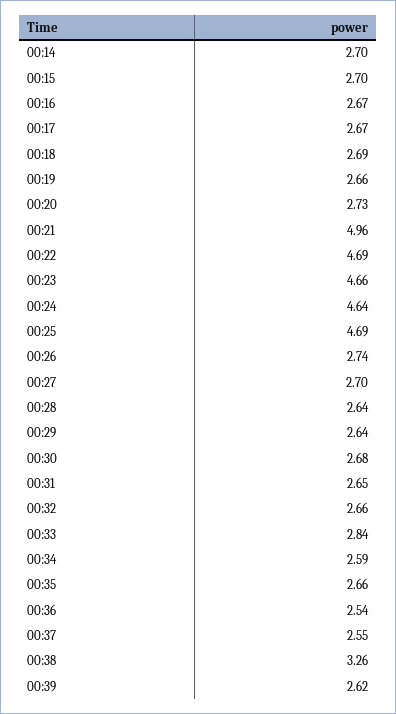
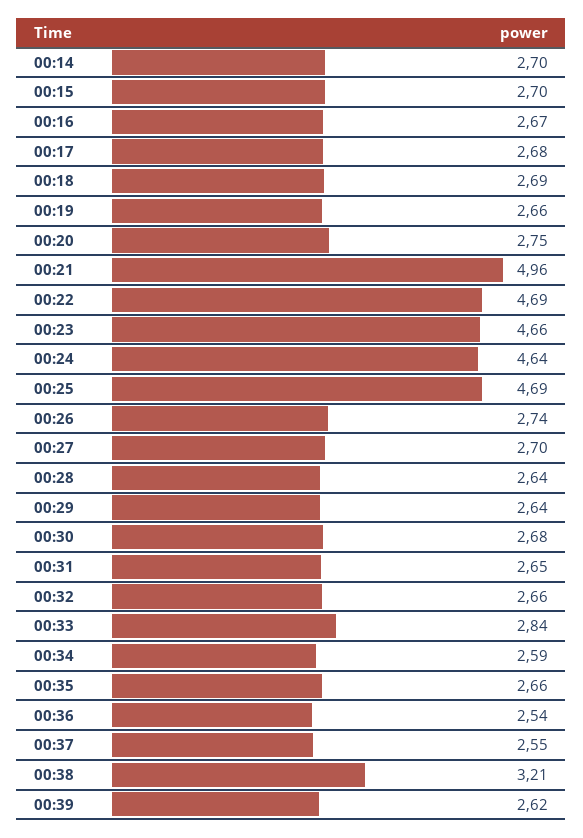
  {
    "00:14": 2.7,
    "00:15": 2.7,
    "00:16": 2.67,
-   "00:17": 2.67,
+   "00:17": 2.68,
    "00:18": 2.69,
    "00:19": 2.66,
-   "00:20": 2.73,
+   "00:20": 2.75,
    "00:21": 4.96,
    "00:22": 4.69,
    "00:23": 4.66,
    "00:24": 4.64,
    "00:25": 4.69,
    "00:26": 2.74,
    "00:27": 2.7,
    "00:28": 2.64,
    "00:29": 2.64,
    "00:30": 2.68,
    "00:31": 2.65,
    "00:32": 2.66,
    "00:33": 2.84,
    "00:34": 2.59,
    "00:35": 2.66,
    "00:36": 2.54,
    "00:37": 2.55,
-   "00:38": 3.26,
+   "00:38": 3.21,
    "00:39": 2.62
  }

